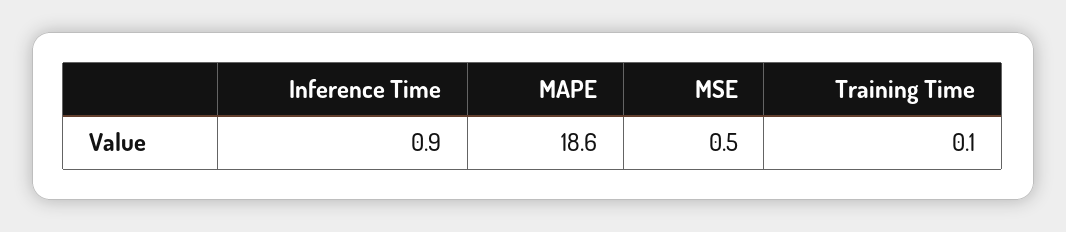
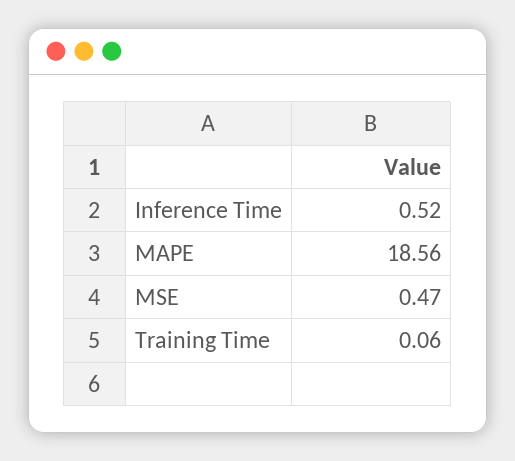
  {
-   "Inference Time": 0.9,
+   "Inference Time": 0.52,
    "MAPE": 18.56,
    "MSE": 0.47,
    "Training Time": 0.06
  }

